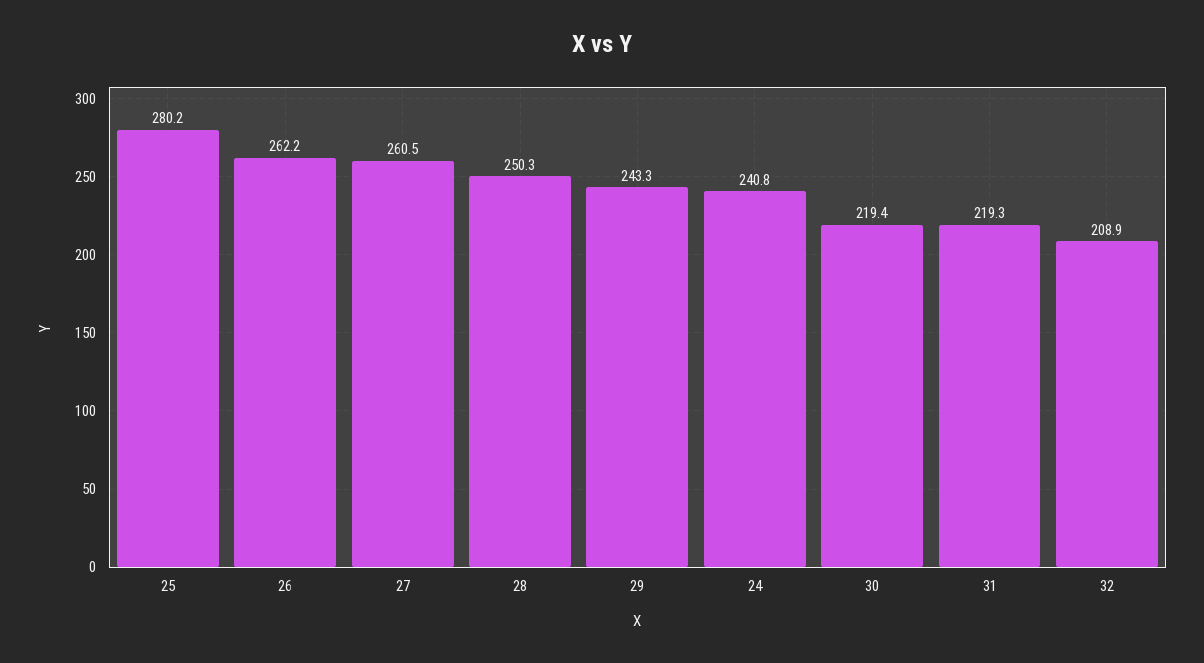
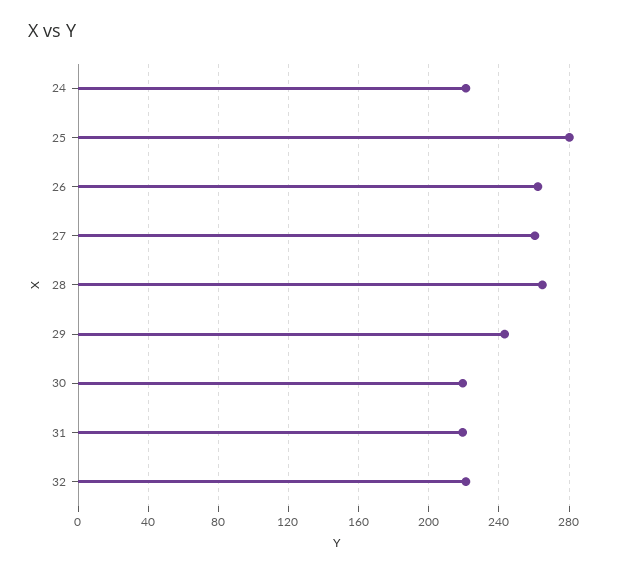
  {
    "25": 280.2,
    "26": 262.2,
    "27": 260.5,
-   "28": 250.3,
+   "28": 265,
    "29": 243.3,
-   "24": 240.8,
+   "24": 220,
    "30": 219.4,
    "31": 219.3,
-   "32": 208.9
+   "32": 220
  }

